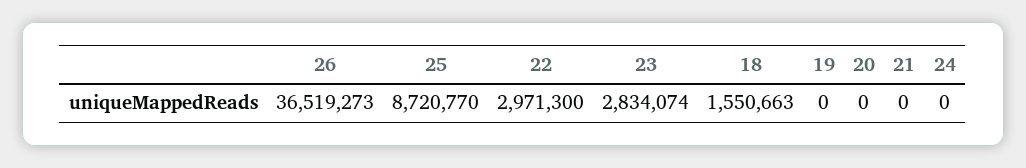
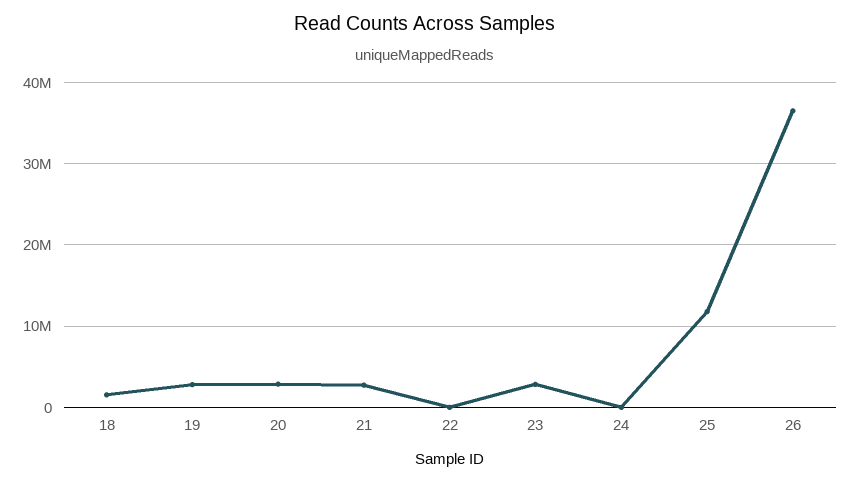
  {
    "26": 36519273,
-   "25": 8720770,
+   "25": 12000000,
-   "22": 2971300,
+   "22": 0,
    "23": 2834074,
    "18": 1550663,
-   "19": 0,
+   "19": 3000000,
-   "20": 0,
+   "20": 3000000,
-   "21": 0,
+   "21": 3000000,
    "24": 0
  }

